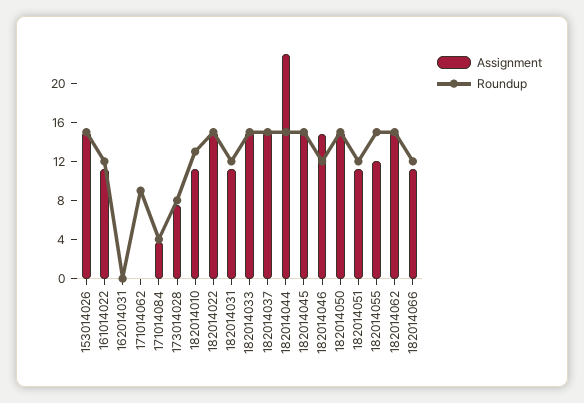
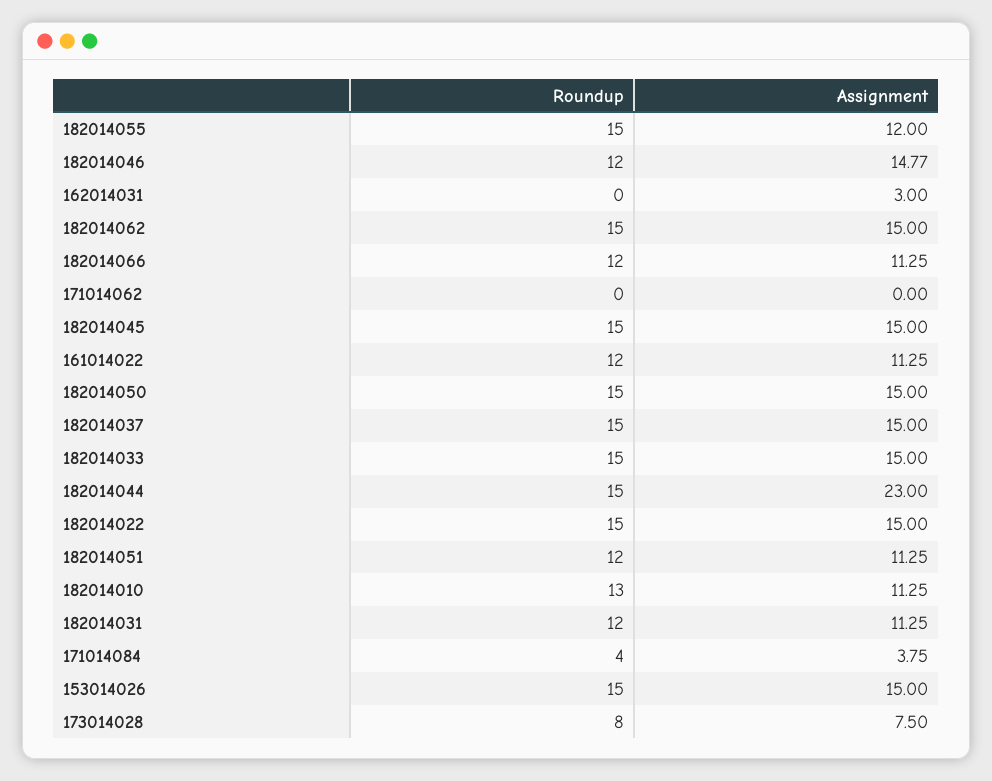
  {
    "Assignment": {
      "153014026": 15,
      "161014022": 11.25,
-     "162014031": 0,
+     "162014031": 3,
      "171014062": 0,
      "171014084": 3.75,
      "173014028": 7.5,
      "182014010": 11.25,
      "182014022": 15,
      "182014031": 11.25,
      "182014033": 15,
      "182014037": 15,
      "182014044": 23,
      "182014045": 15,
      "182014046": 14.77,
      "182014050": 15,
      "182014051": 11.25,
      "182014055": 12,
      "182014062": 15,
      "182014066": 11.25
    },
    "Roundup": {
      "153014026": 15,
      "161014022": 12,
      "162014031": 0,
-     "171014062": 9,
+     "171014062": 0,
      "171014084": 4,
      "173014028": 8,
      "182014010": 13,
      "182014022": 15,
      "182014031": 12,
      "182014033": 15,
      "182014037": 15,
      "182014044": 15,
      "182014045": 15,
      "182014046": 12,
      "182014050": 15,
      "182014051": 12,
      "182014055": 15,
      "182014062": 15,
      "182014066": 12
    }
  }

